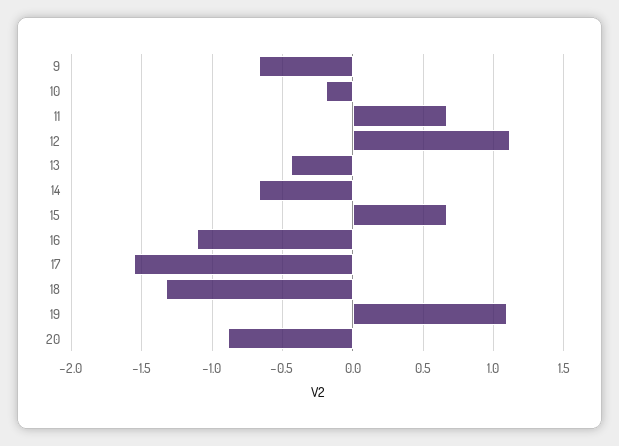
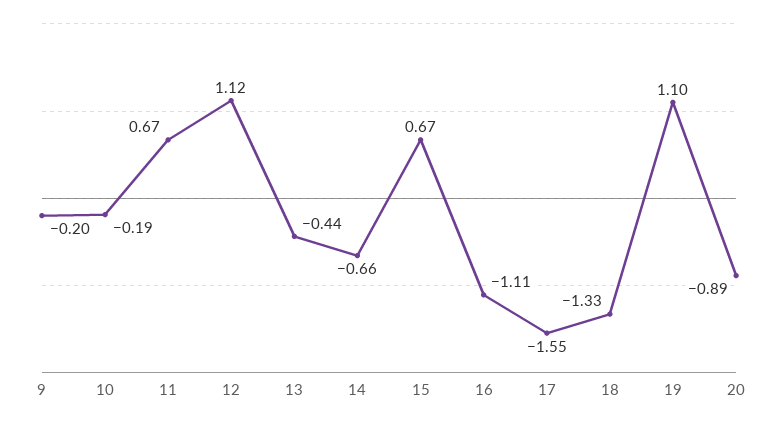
  {
-   "9": -0.65,
+   "9": -0.2,
    "10": -0.19,
    "11": 0.67,
    "12": 1.12,
    "13": -0.44,
    "14": -0.66,
    "15": 0.67,
    "16": -1.11,
    "17": -1.55,
    "18": -1.33,
    "19": 1.1,
    "20": -0.89
  }

